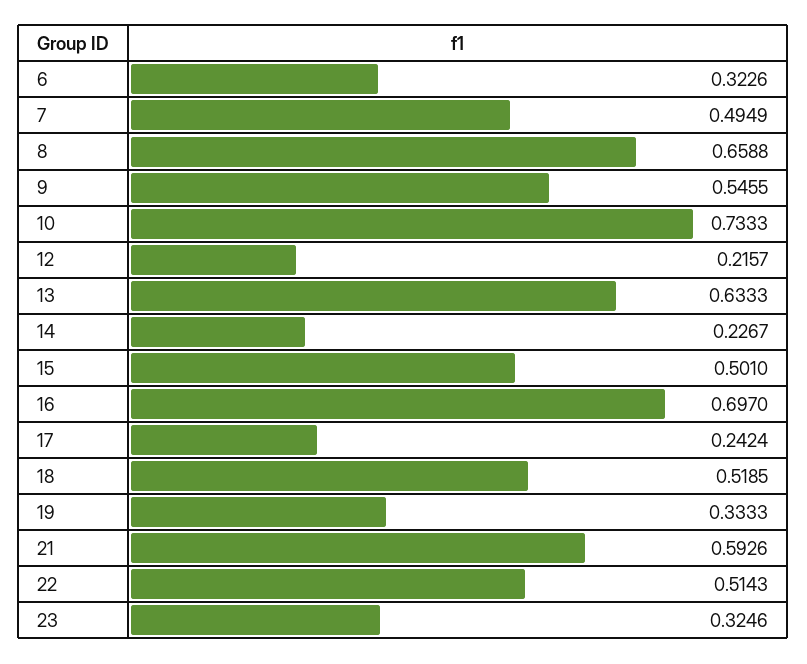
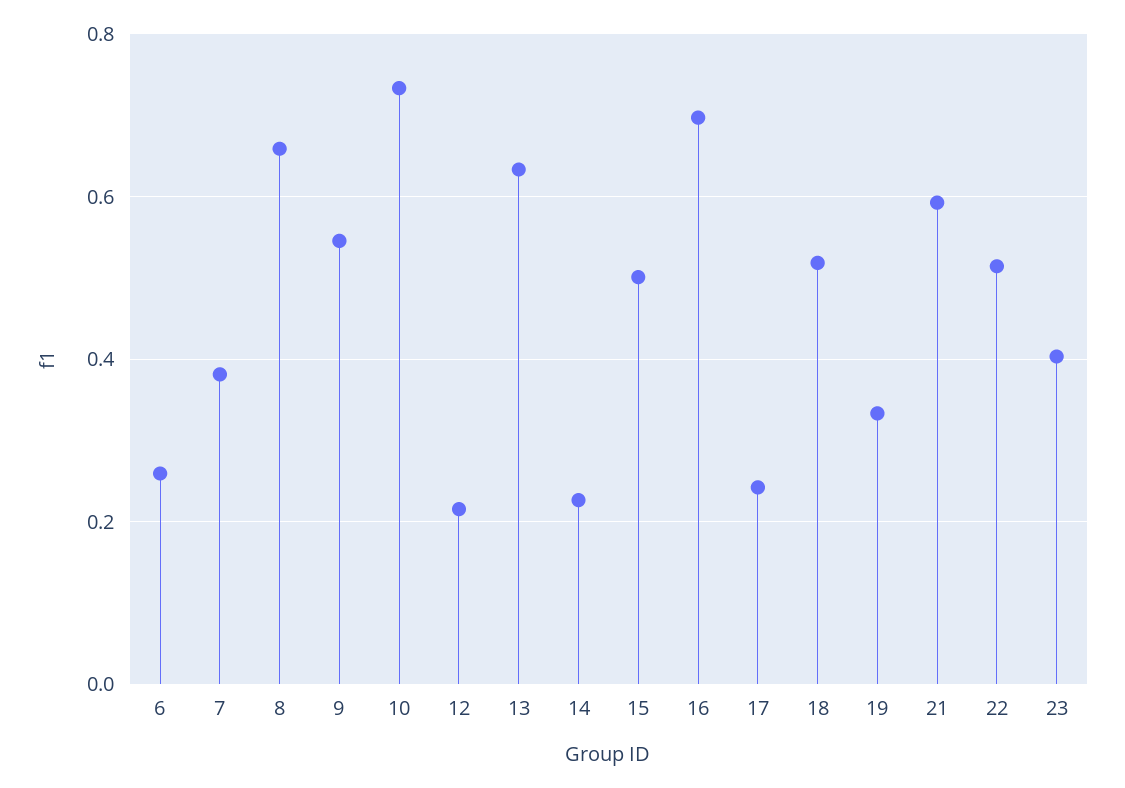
  {
-   "6": 0.3226,
+   "6": 0.26,
-   "7": 0.4949,
+   "7": 0.38,
    "8": 0.6588,
    "9": 0.5455,
    "10": 0.7333,
    "12": 0.2157,
    "13": 0.6333,
    "14": 0.2267,
    "15": 0.501,
    "16": 0.697,
    "17": 0.2424,
    "18": 0.5185,
    "19": 0.3333,
    "21": 0.5926,
    "22": 0.5143,
-   "23": 0.3246
+   "23": 0.4
  }

